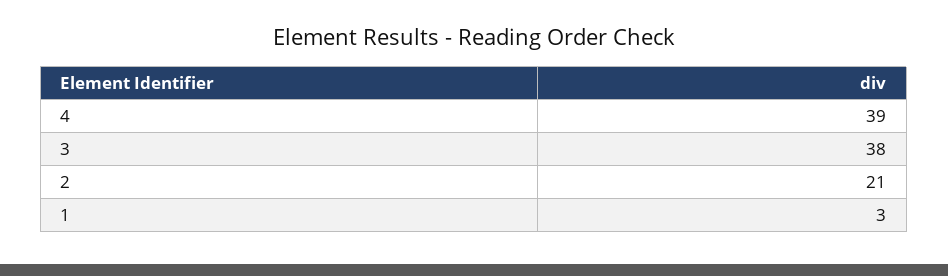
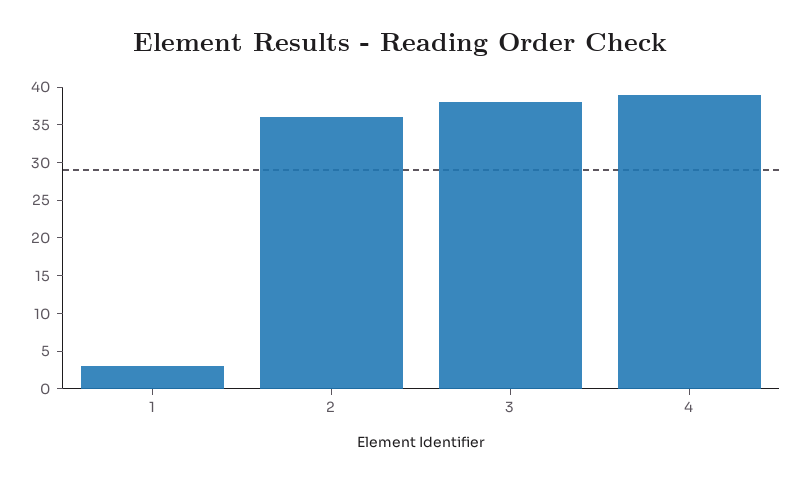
  {
    "4": 39,
    "3": 38,
-   "2": 21,
+   "2": 35,
    "1": 3
  }

